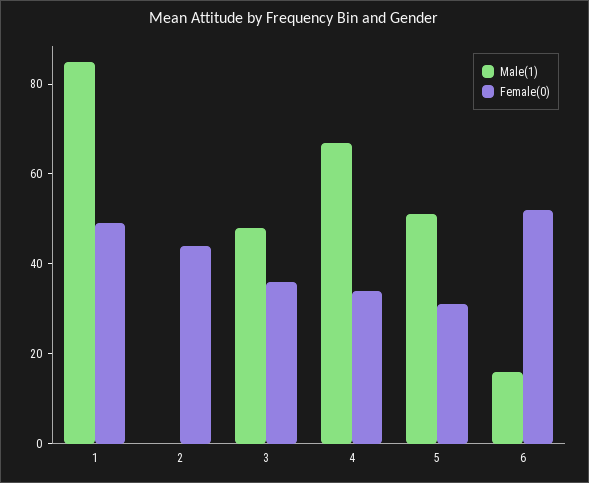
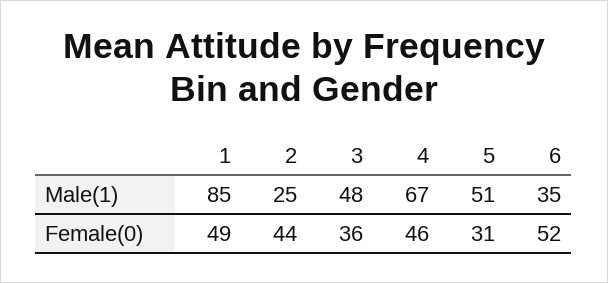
  {
    "Male(1)": {
      "1": 85,
-     "2": 0,
+     "2": 25,
      "3": 48,
      "4": 67,
      "5": 51,
-     "6": 15
+     "6": 35
    },
    "Female(0)": {
      "1": 49,
      "2": 44,
      "3": 36,
-     "4": 35,
+     "4": 46,
      "5": 31,
      "6": 52
    }
  }

